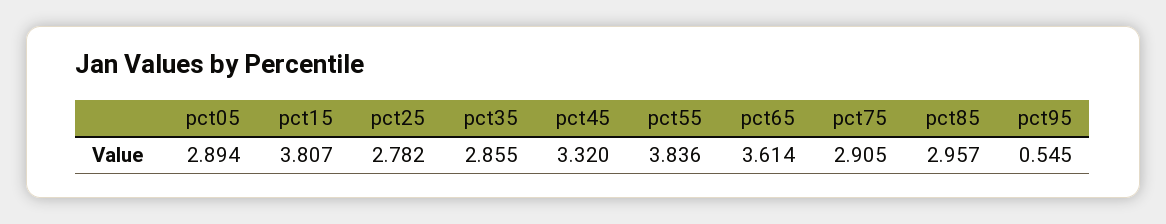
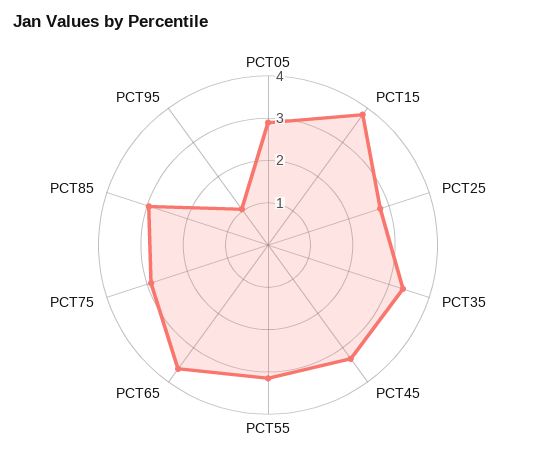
  {
    "pct05": 2.894,
    "pct15": 3.807,
    "pct25": 2.782,
-   "pct35": 2.855,
+   "pct35": 3.4,
    "pct45": 3.32,
-   "pct55": 3.836,
+   "pct55": 3.2,
    "pct65": 3.614,
    "pct75": 2.905,
    "pct85": 2.957,
-   "pct95": 0.545
+   "pct95": 1
  }

